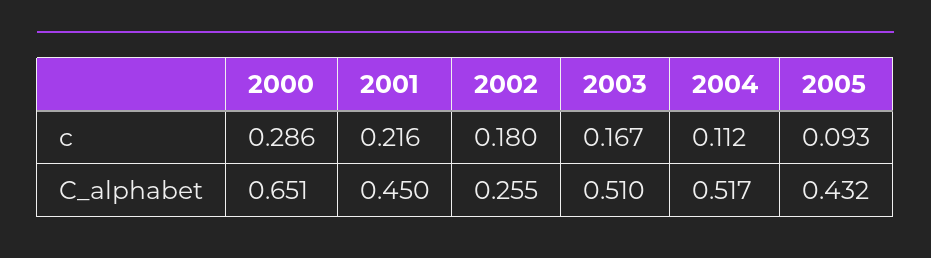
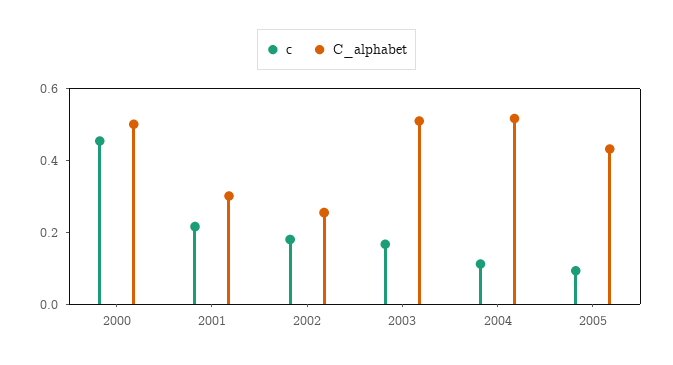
  {
    "c": {
-     "2000": 0.286,
+     "2000": 0.45,
      "2001": 0.216,
      "2002": 0.18,
      "2003": 0.167,
      "2004": 0.112,
      "2005": 0.093
    },
    "C_alphabet": {
-     "2000": 0.651,
+     "2000": 0.5,
-     "2001": 0.45,
+     "2001": 0.3,
      "2002": 0.255,
      "2003": 0.51,
      "2004": 0.517,
      "2005": 0.432
    }
  }

